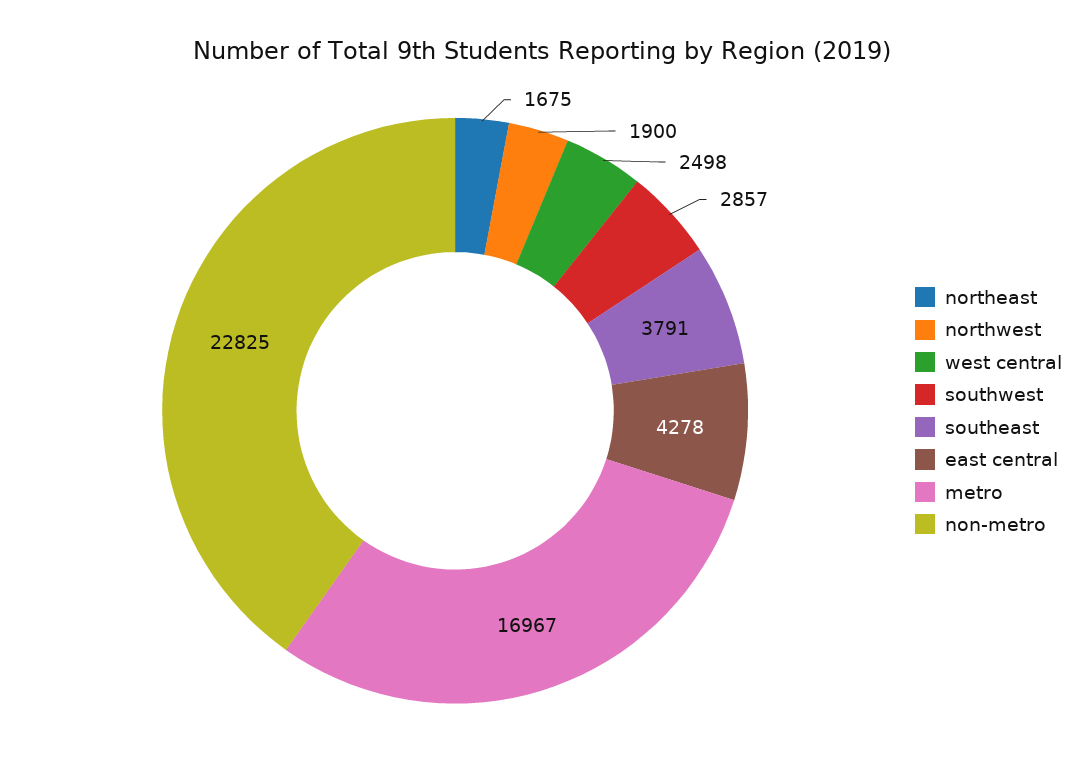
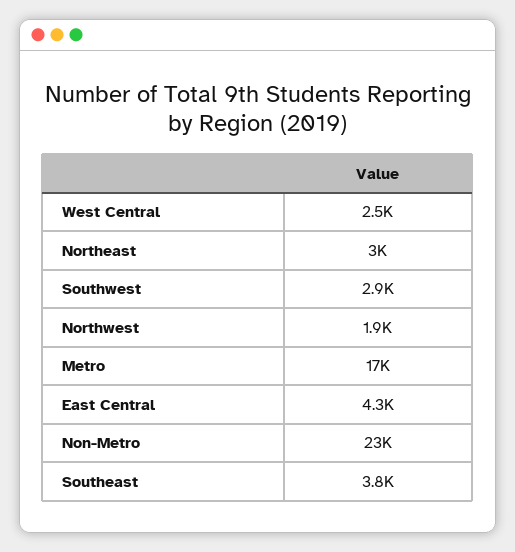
  {
-   "northeast": 1675,
+   "northeast": 3000,
    "northwest": 1900,
    "west central": 2498,
    "southwest": 2857,
    "southeast": 3791,
    "east central": 4278,
    "metro": 16967,
    "non-metro": 22825
  }

